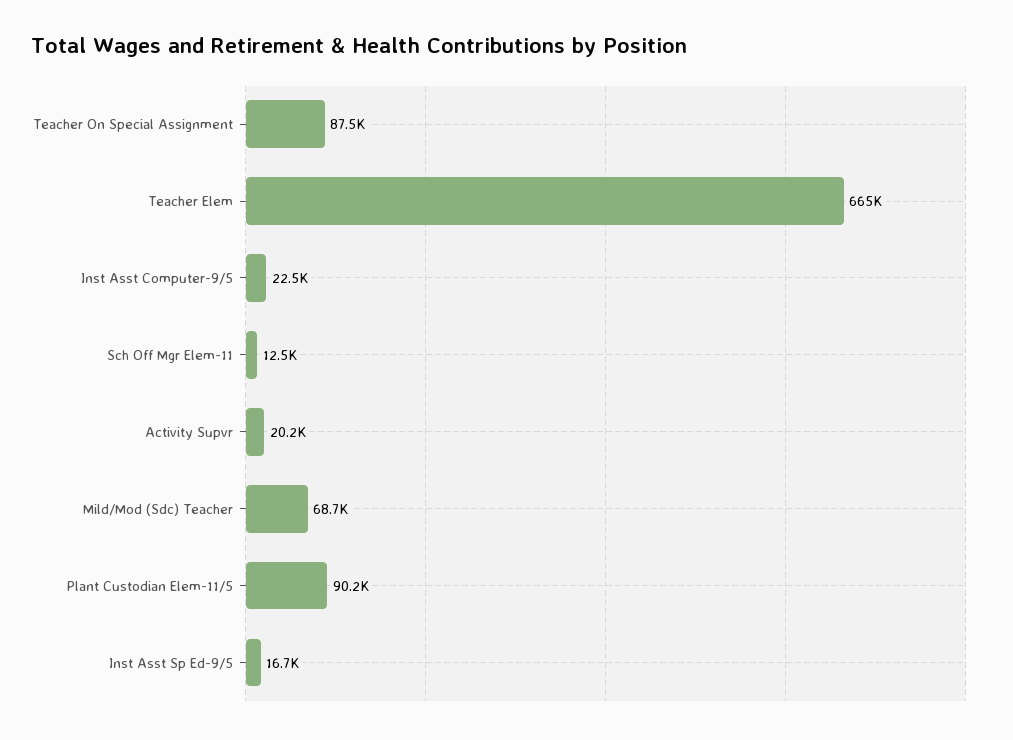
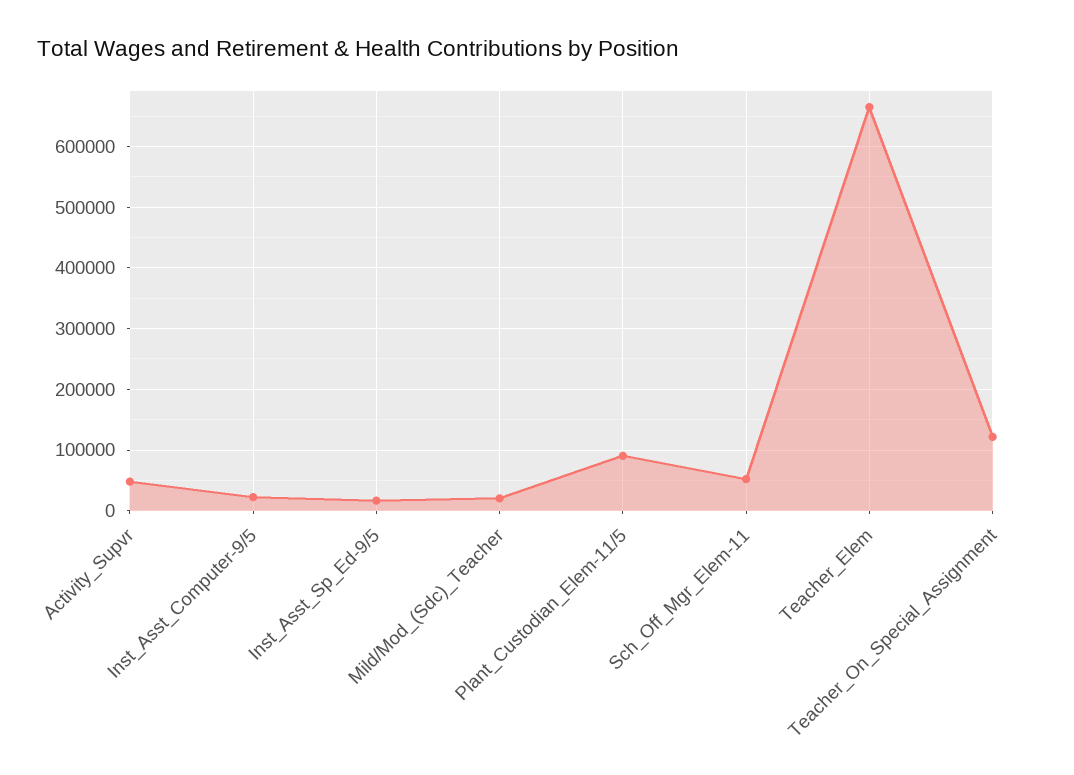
  {
-   "Teacher On Special Assignment": 87500,
+   "Teacher On Special Assignment": 120000,
    "Teacher Elem": 665000,
    "Inst Asst Computer-9/5": 22500,
-   "Sch Off Mgr Elem-11": 12500,
+   "Sch Off Mgr Elem-11": 50000,
-   "Activity Supvr": 20200,
+   "Activity Supvr": 50000,
-   "Mild/Mod (Sdc) Teacher": 68700,
+   "Mild/Mod (Sdc) Teacher": 20000,
    "Plant Custodian Elem-11/5": 90200,
    "Inst Asst Sp Ed-9/5": 16700
  }

